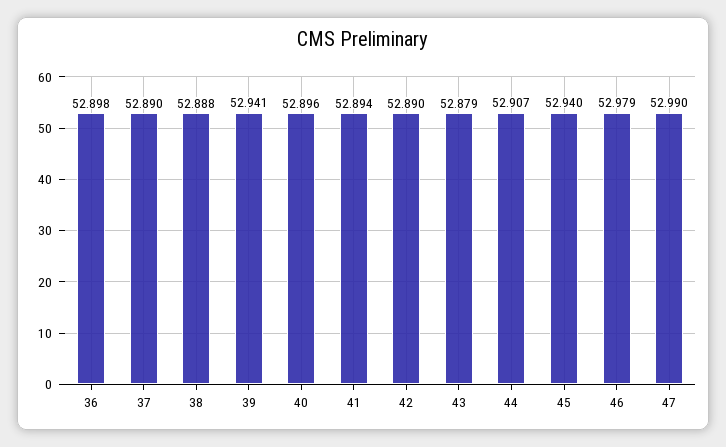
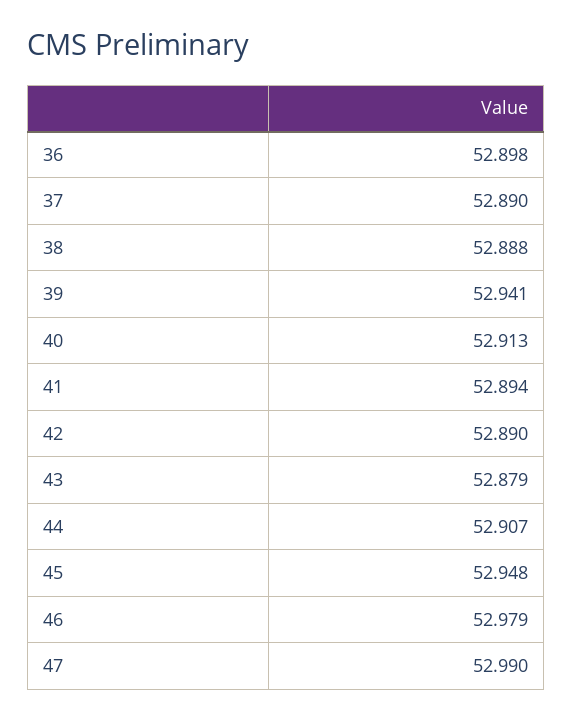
  {
    "36": 52.898,
    "37": 52.89,
    "38": 52.888,
    "39": 52.941,
-   "40": 52.896,
+   "40": 52.913,
    "41": 52.894,
    "42": 52.89,
    "43": 52.879,
    "44": 52.907,
-   "45": 52.94,
+   "45": 52.948,
    "46": 52.979,
    "47": 52.99
  }

